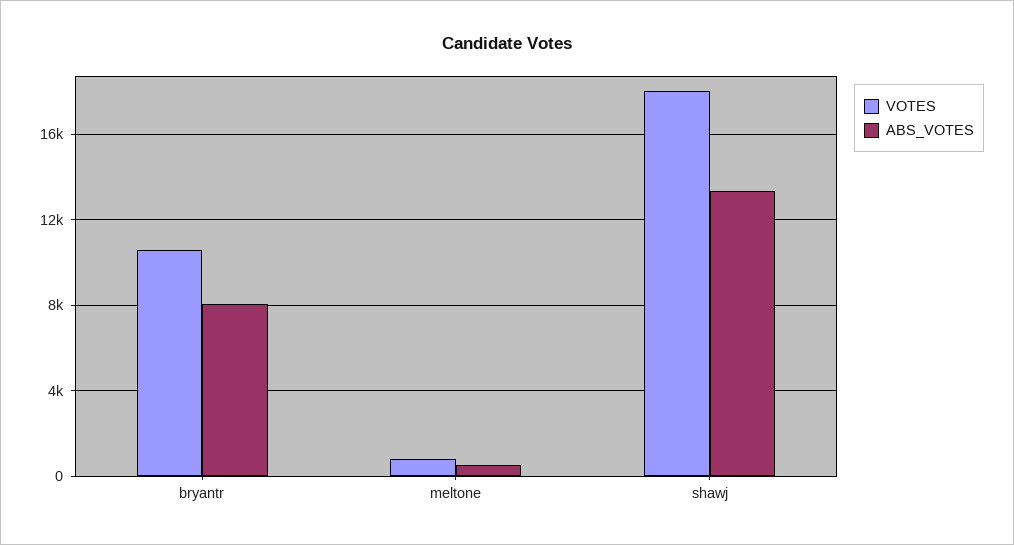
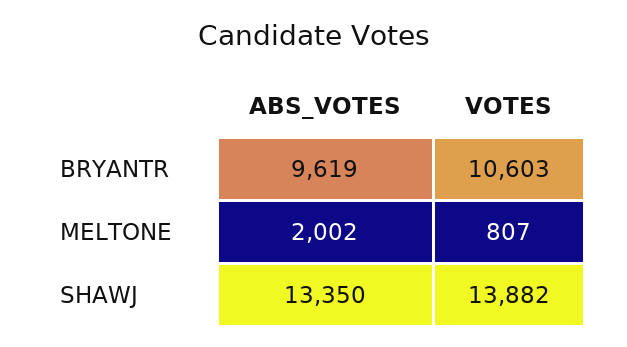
  {
    "VOTES": {
      "bryantr": 10603,
      "meltone": 807,
-     "shawj": 18000
+     "shawj": 13882
    },
    "ABS_VOTES": {
-     "bryantr": 8000,
+     "bryantr": 9619,
-     "meltone": 500,
+     "meltone": 2002,
      "shawj": 13350
    }
  }

